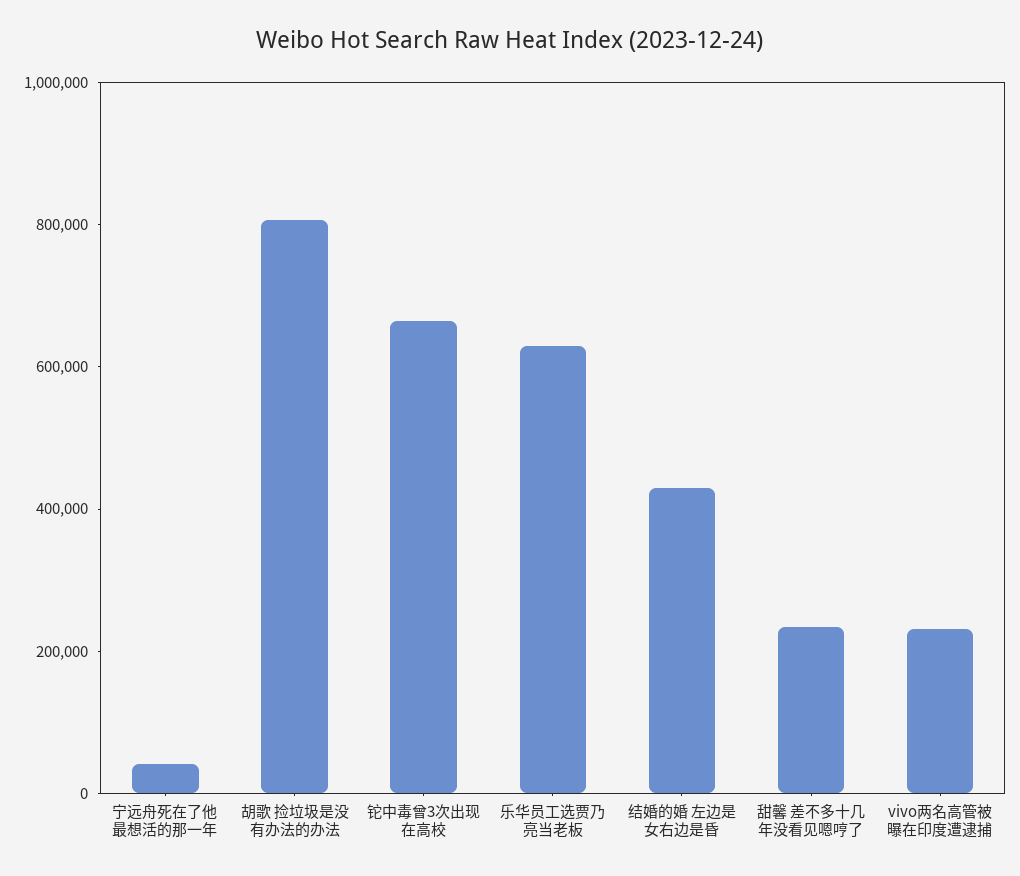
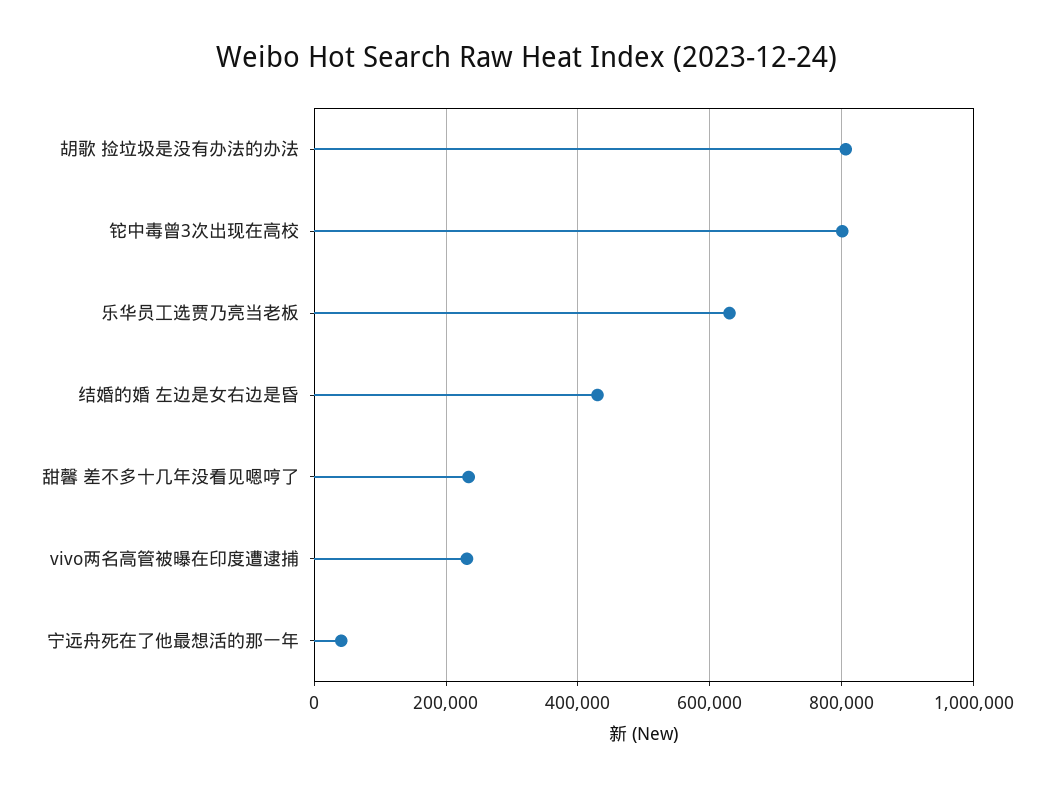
  {
    "宁远舟死在了他最想活的那一年": 40000,
    "胡歌 捡垃圾是没有办法的办法": 800000,
-   "铊中毒曾3次出现在高校": 650000,
+   "铊中毒曾3次出现在高校": 800000,
    "乐华员工选贾乃亮当老板": 620000,
    "结婚的婚 左边是女右边是昏": 420000,
    "甜馨 差不多十几年没看见嗯哼了": 240000,
    "vivo两名高管被曝在印度遭逮捕": 240000
  }

